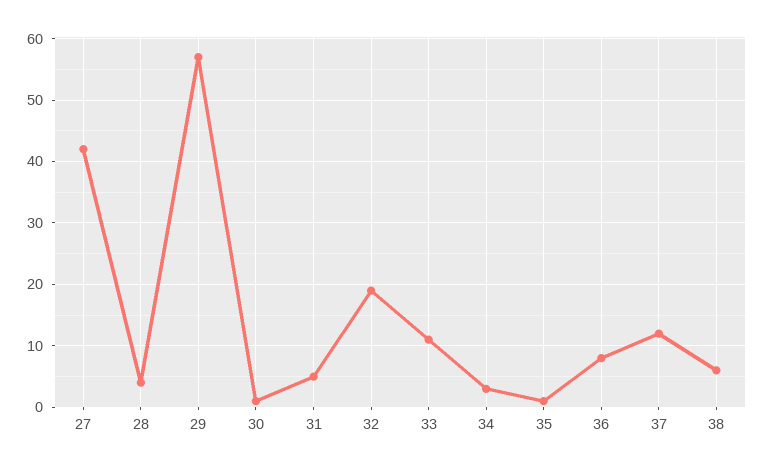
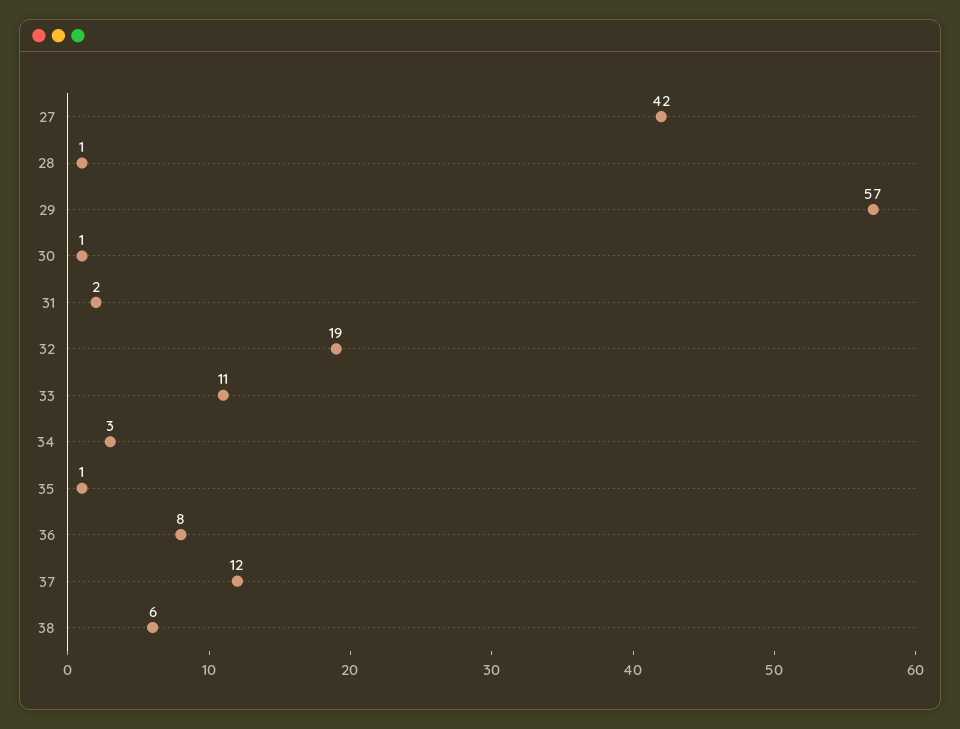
  {
    "27": 42,
-   "28": 4,
+   "28": 1,
    "29": 57,
    "30": 1,
-   "31": 5,
+   "31": 2,
    "32": 19,
    "33": 11,
    "34": 3,
    "35": 1,
    "36": 8,
    "37": 12,
    "38": 6
  }

